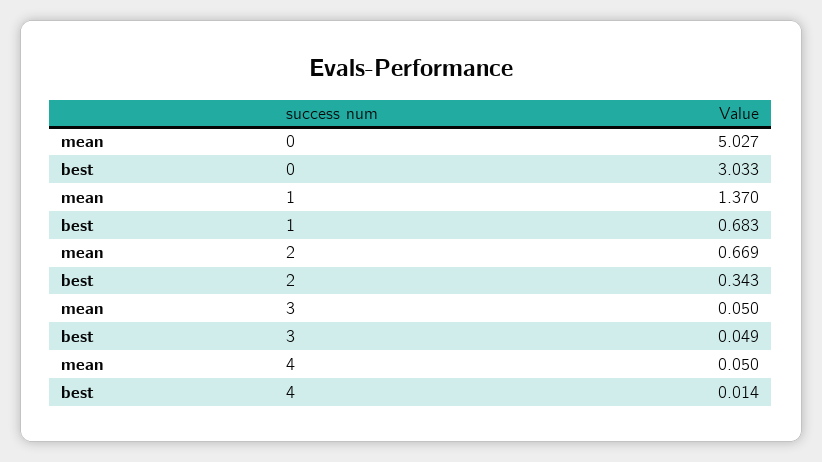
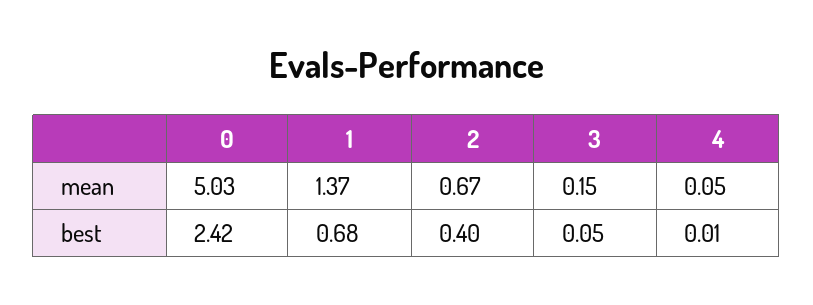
  {
    "mean": {
      "0": 5.027,
      "1": 1.37,
      "2": 0.669,
-     "3": 0.05,
+     "3": 0.15,
      "4": 0.05
    },
    "best": {
-     "0": 3.033,
+     "0": 2.42,
      "1": 0.683,
-     "2": 0.343,
+     "2": 0.4,
      "3": 0.049,
      "4": 0.014
    }
  }

